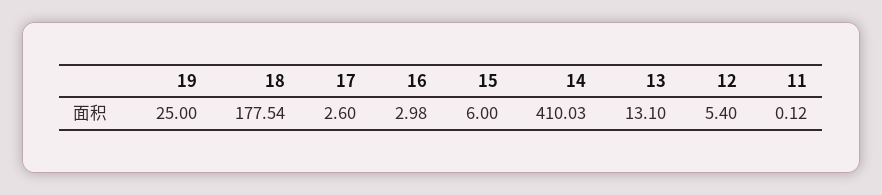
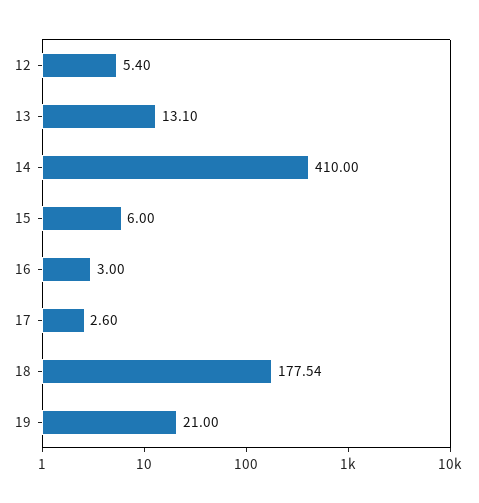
  {
-   "19": 25,
+   "19": 21,
    "18": 177.54,
    "17": 2.6,
-   "16": 2.98,
+   "16": 3,
    "15": 6,
-   "14": 410.03,
+   "14": 410,
    "13": 13.1,
-   "12": 5.4,
+   "12": 5.4
-   "11": 0.12
  }

